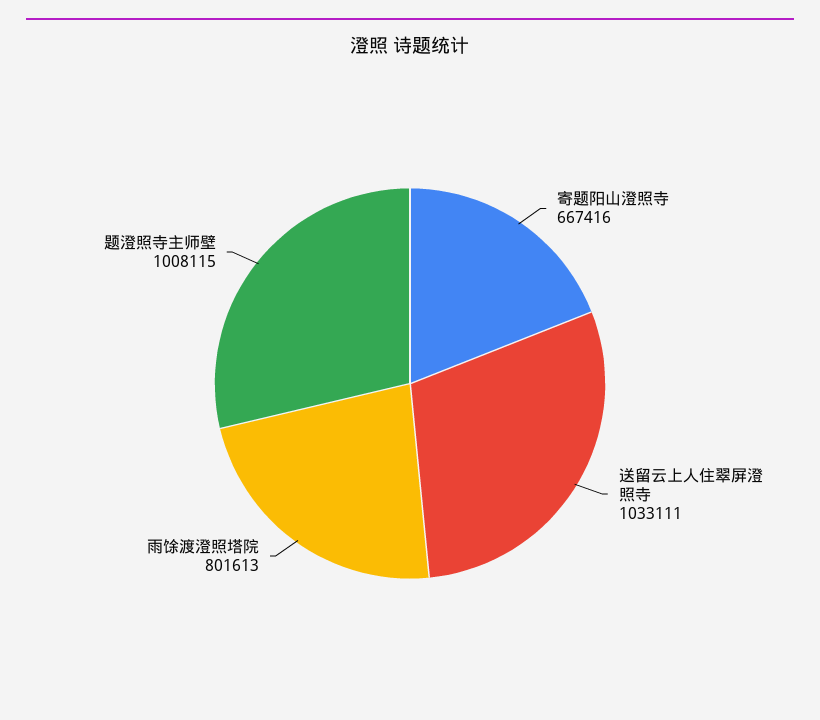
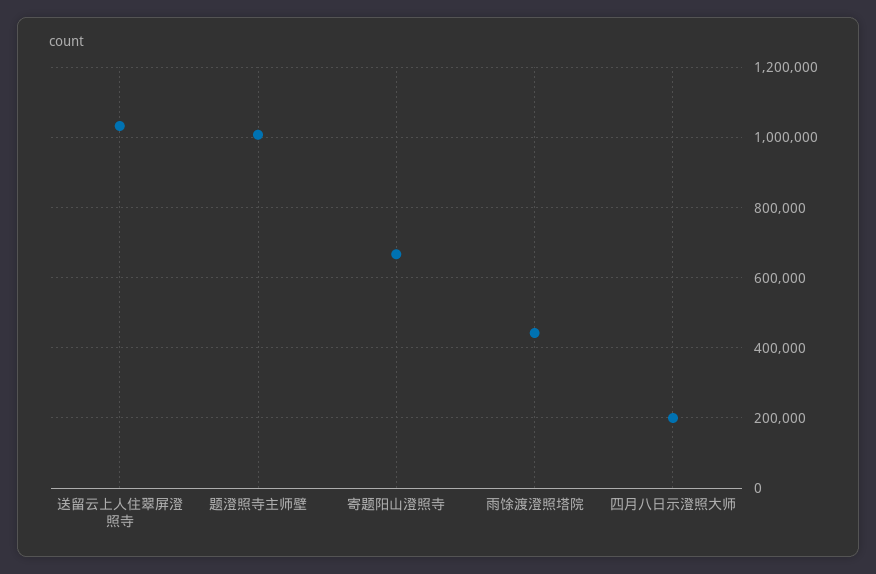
  {
    "寄题阳山澄照寺": 667416,
    "送留云上人住翠屏澄照寺": 1033111,
-   "雨馀渡澄照塔院": 801613,
+   "雨馀渡澄照塔院": 440000,
-   "题澄照寺主师壁": 1008115
+   "题澄照寺主师壁": 1008115,
+   "四月八日示澄照大师": 200000
  }

